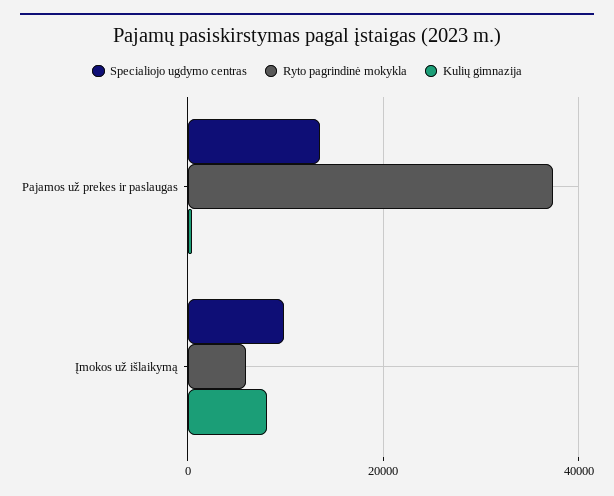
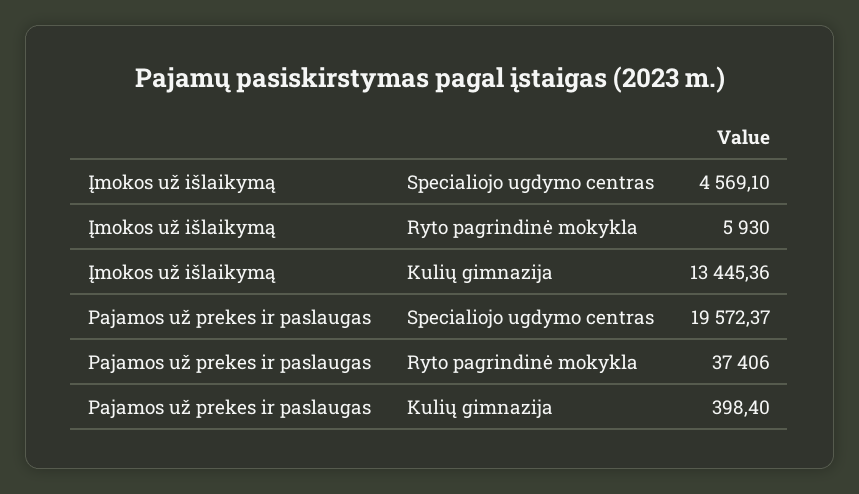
  {
    "Specialiojo ugdymo centras": {
-     "Pajamos už prekes ir paslaugas": 14000,
+     "Pajamos už prekes ir paslaugas": 19572.37,
-     "Įmokos už išlaikymą": 10000
+     "Įmokos už išlaikymą": 4569.1
    },
    "Ryto pagrindinė mokykla": {
      "Pajamos už prekes ir paslaugas": 37406,
      "Įmokos už išlaikymą": 5930
    },
    "Kulių gimnazija": {
      "Pajamos už prekes ir paslaugas": 398.4,
-     "Įmokos už išlaikymą": 8000
+     "Įmokos už išlaikymą": 13445.36
    }
  }

